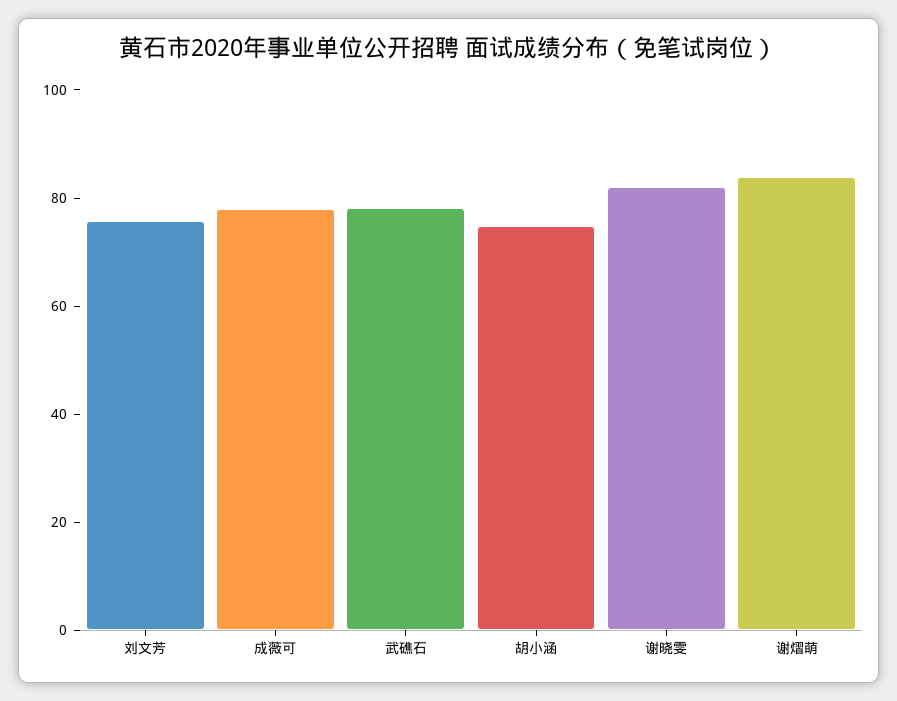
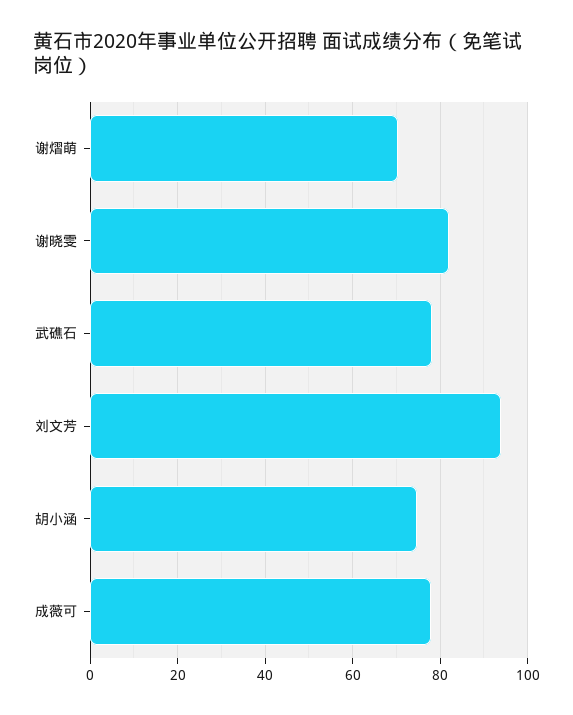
  {
-   "刘文芳": 75,
+   "刘文芳": 94,
    "成薇可": 78,
    "武礁石": 78,
    "胡小涵": 74,
    "谢晓雯": 82,
-   "谢熠萌": 85
+   "谢熠萌": 70
  }

